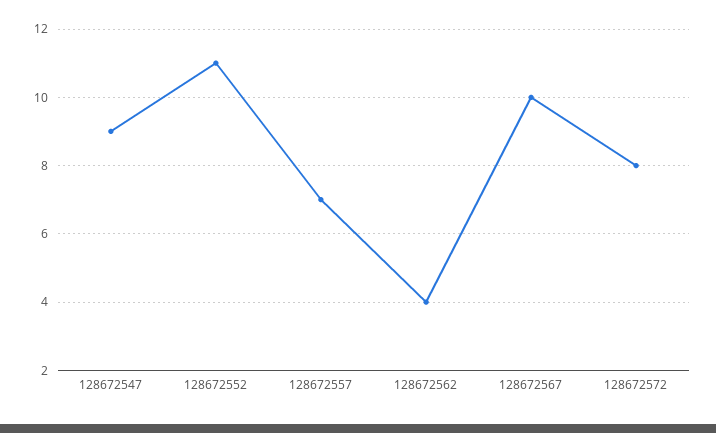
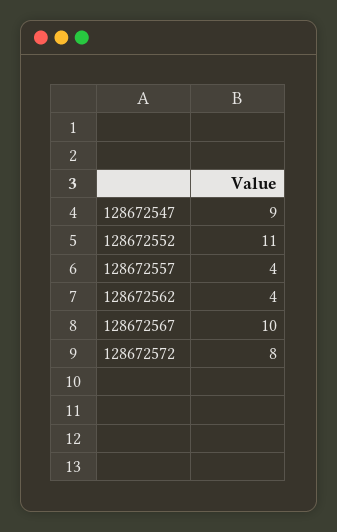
  {
    "128672547": 9,
    "128672552": 11,
-   "128672557": 7,
+   "128672557": 4,
    "128672562": 4,
    "128672567": 10,
    "128672572": 8
  }

